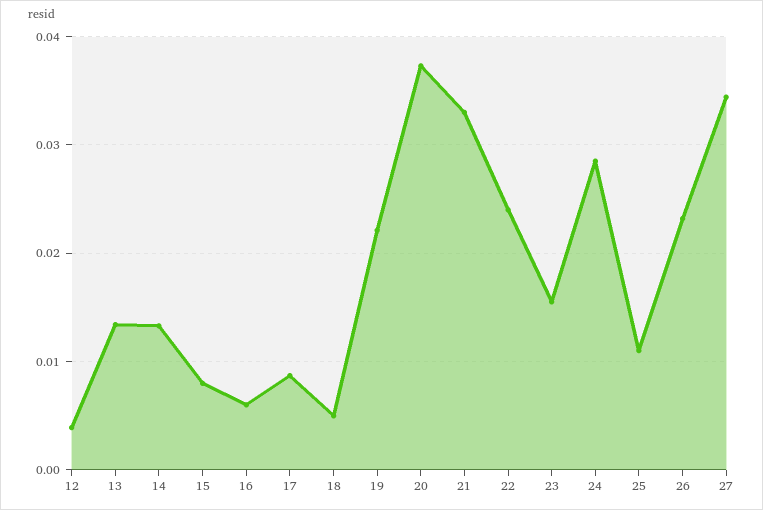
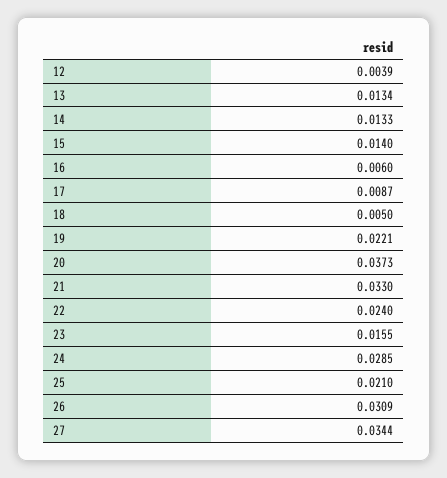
  {
    "12": 0.0039,
    "13": 0.0134,
    "14": 0.0133,
-   "15": 0.008,
+   "15": 0.014,
    "16": 0.006,
    "17": 0.0087,
    "18": 0.005,
    "19": 0.0221,
    "20": 0.0373,
    "21": 0.033,
    "22": 0.024,
    "23": 0.0155,
    "24": 0.0285,
-   "25": 0.011,
+   "25": 0.021,
-   "26": 0.023,
+   "26": 0.0309,
    "27": 0.0344
  }

